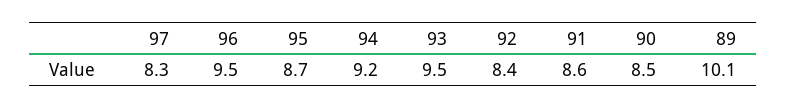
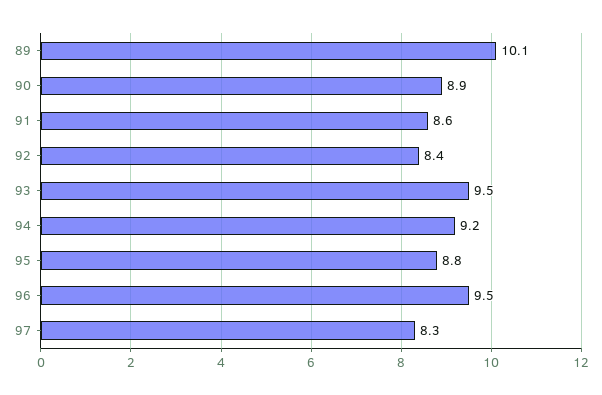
  {
    "97": 8.3,
    "96": 9.5,
-   "95": 8.7,
+   "95": 8.8,
    "94": 9.2,
    "93": 9.5,
    "92": 8.4,
    "91": 8.6,
-   "90": 8.5,
+   "90": 8.9,
    "89": 10.1
  }

